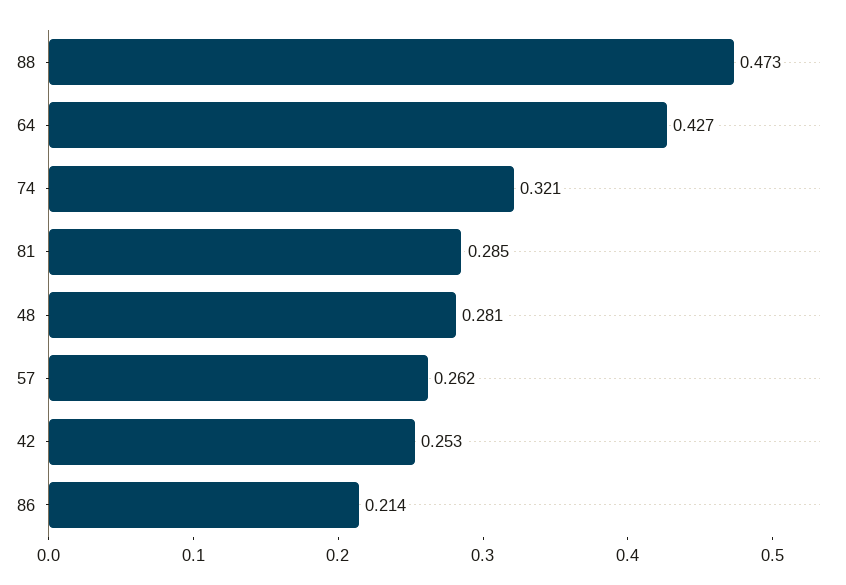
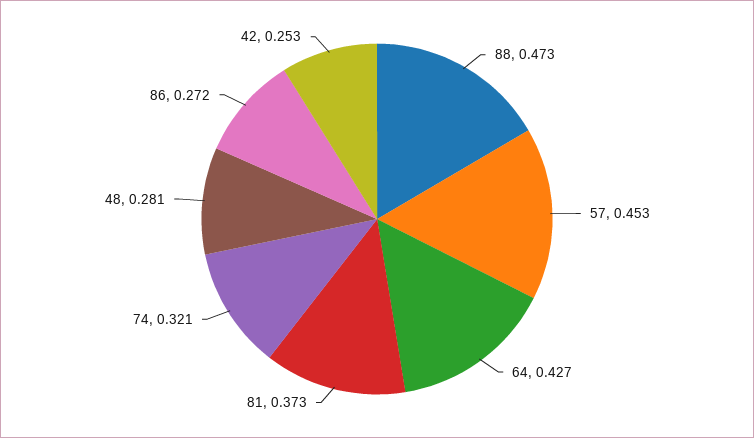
  {
    "88": 0.473,
    "64": 0.427,
    "74": 0.321,
-   "81": 0.285,
+   "81": 0.373,
    "48": 0.281,
-   "57": 0.262,
+   "57": 0.453,
    "42": 0.253,
-   "86": 0.214
+   "86": 0.272
  }

